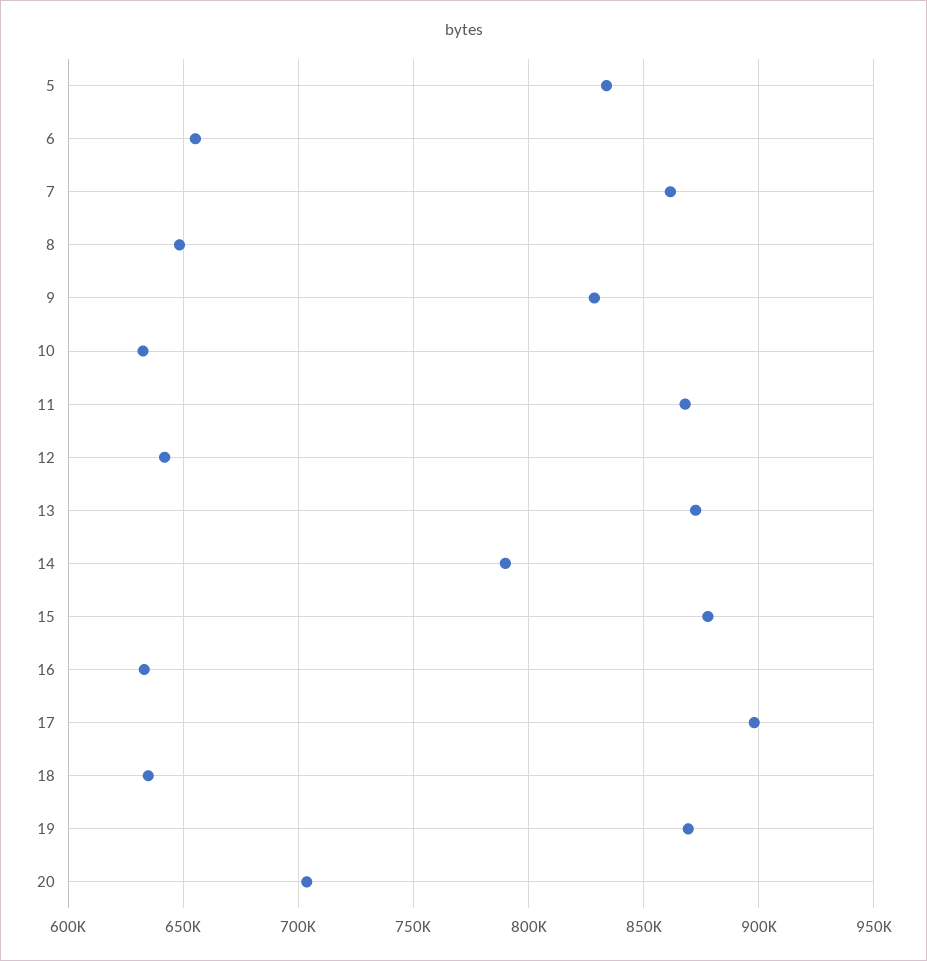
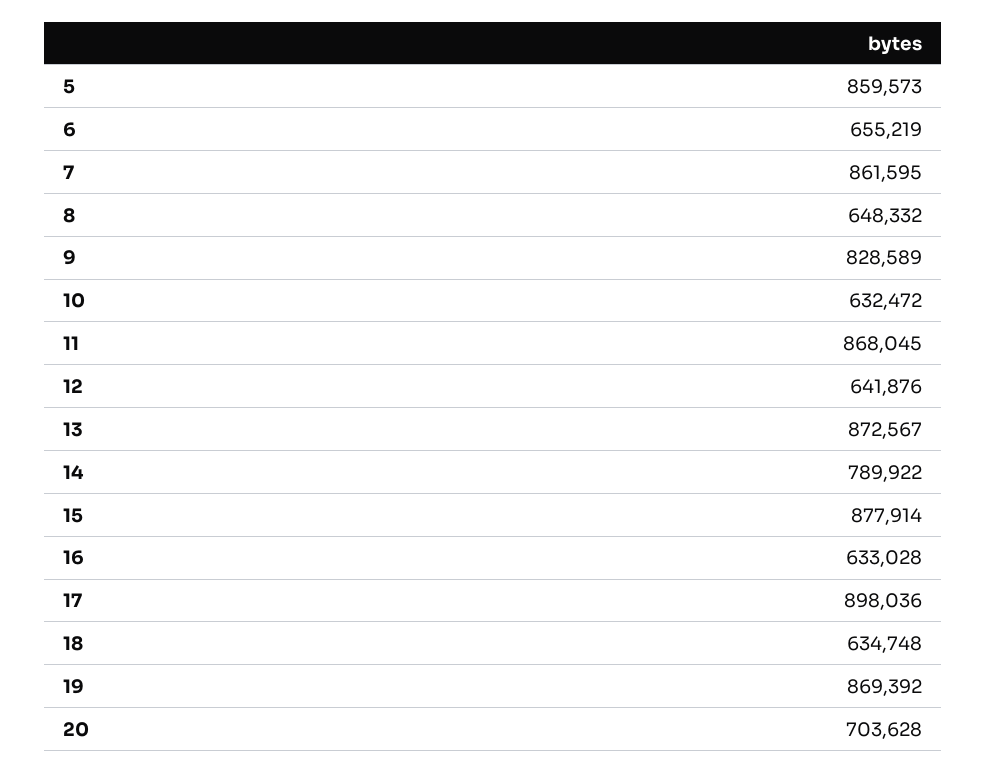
  {
-   "5": 835000,
+   "5": 859573,
    "6": 655219,
    "7": 861595,
    "8": 648332,
    "9": 828589,
    "10": 632472,
    "11": 868045,
    "12": 641876,
    "13": 872567,
    "14": 789922,
    "15": 877914,
    "16": 633028,
    "17": 898036,
    "18": 634748,
    "19": 869392,
    "20": 703628
  }

